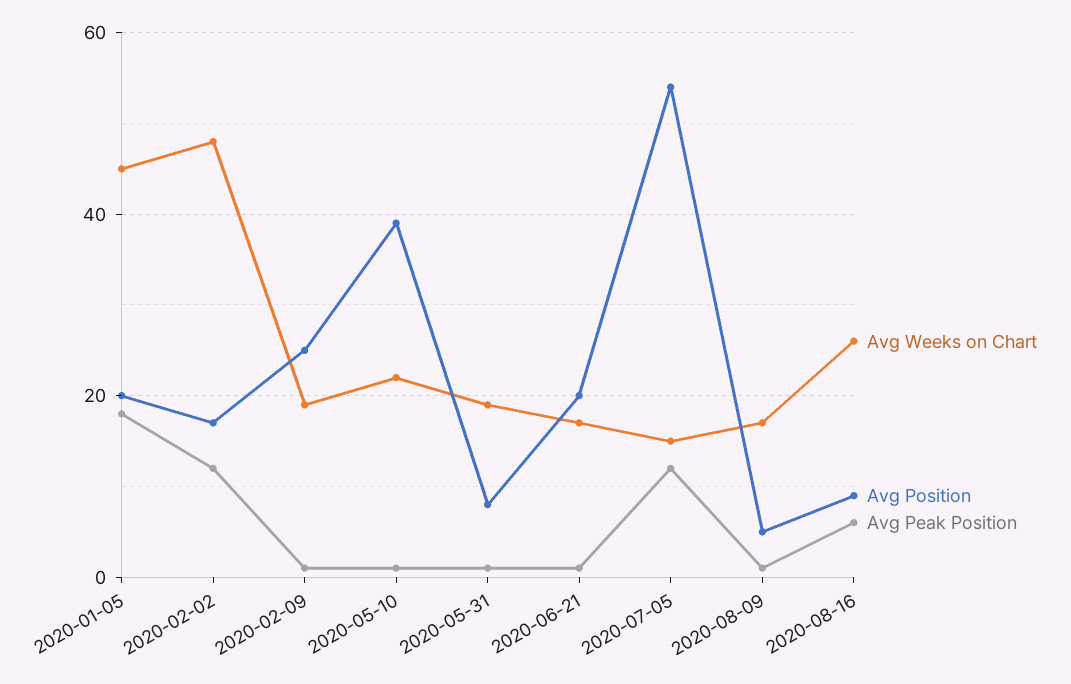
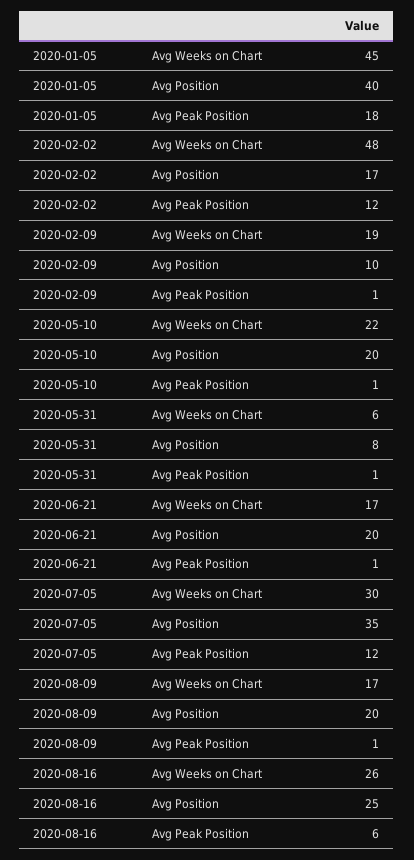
  {
    "Avg Weeks on Chart": {
      "2020-01-05": 45,
      "2020-02-02": 48,
      "2020-02-09": 19,
      "2020-05-10": 22,
-     "2020-05-31": 20,
+     "2020-05-31": 6,
      "2020-06-21": 17,
-     "2020-07-05": 15,
+     "2020-07-05": 30,
      "2020-08-09": 17,
      "2020-08-16": 26
    },
    "Avg Position": {
-     "2020-01-05": 20,
+     "2020-01-05": 40,
      "2020-02-02": 17,
-     "2020-02-09": 25,
+     "2020-02-09": 10,
-     "2020-05-10": 40,
+     "2020-05-10": 20,
      "2020-05-31": 8,
      "2020-06-21": 20,
-     "2020-07-05": 55,
+     "2020-07-05": 35,
-     "2020-08-09": 5,
+     "2020-08-09": 20,
-     "2020-08-16": 10
+     "2020-08-16": 25
    },
    "Avg Peak Position": {
      "2020-01-05": 18,
      "2020-02-02": 12,
      "2020-02-09": 1,
      "2020-05-10": 1,
      "2020-05-31": 1,
      "2020-06-21": 1,
      "2020-07-05": 12,
      "2020-08-09": 1,
      "2020-08-16": 6
    }
  }

